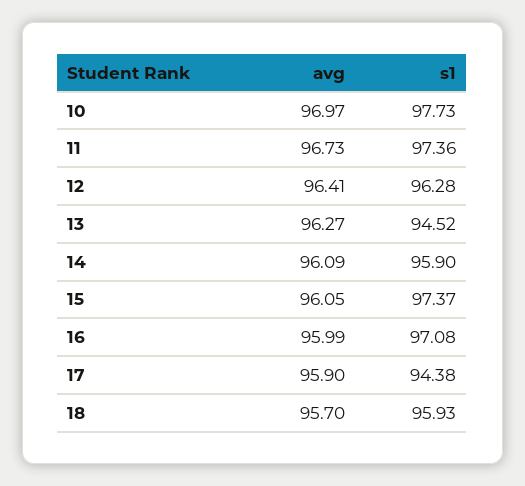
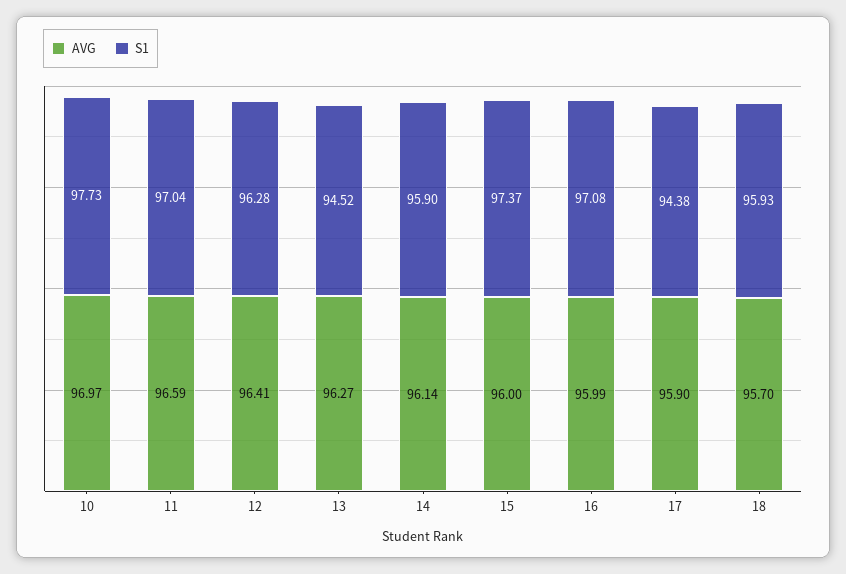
  {
    "avg": {
      "10": 96.97,
-     "11": 96.73,
+     "11": 96.59,
      "12": 96.41,
      "13": 96.27,
-     "14": 96.09,
+     "14": 96.14,
-     "15": 96.05,
+     "15": 96,
      "16": 95.99,
      "17": 95.9,
      "18": 95.7
    },
    "s1": {
      "10": 97.73,
-     "11": 97.36,
+     "11": 97.04,
      "12": 96.28,
      "13": 94.52,
      "14": 95.9,
      "15": 97.37,
      "16": 97.08,
      "17": 94.38,
      "18": 95.93
    }
  }

